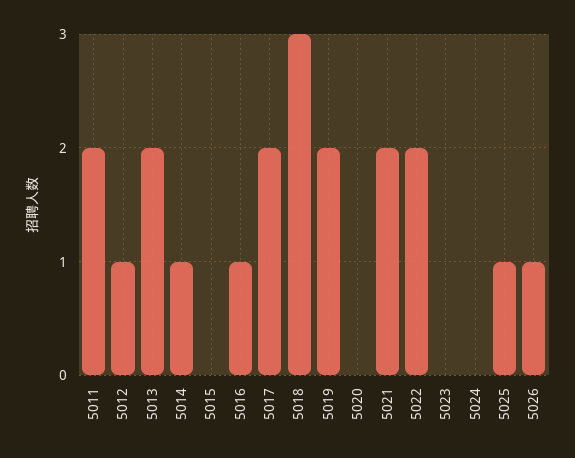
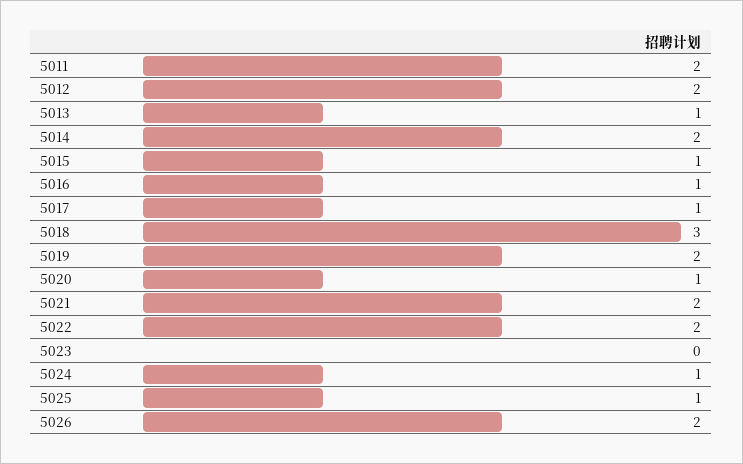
  {
    "5011": 2,
-   "5012": 1,
+   "5012": 2,
-   "5013": 2,
+   "5013": 1,
-   "5014": 1,
+   "5014": 2,
-   "5015": 0,
+   "5015": 1,
    "5016": 1,
-   "5017": 2,
+   "5017": 1,
    "5018": 3,
    "5019": 2,
-   "5020": 0,
+   "5020": 1,
    "5021": 2,
    "5022": 2,
    "5023": 0,
-   "5024": 0,
+   "5024": 1,
    "5025": 1,
-   "5026": 1
+   "5026": 2
  }

